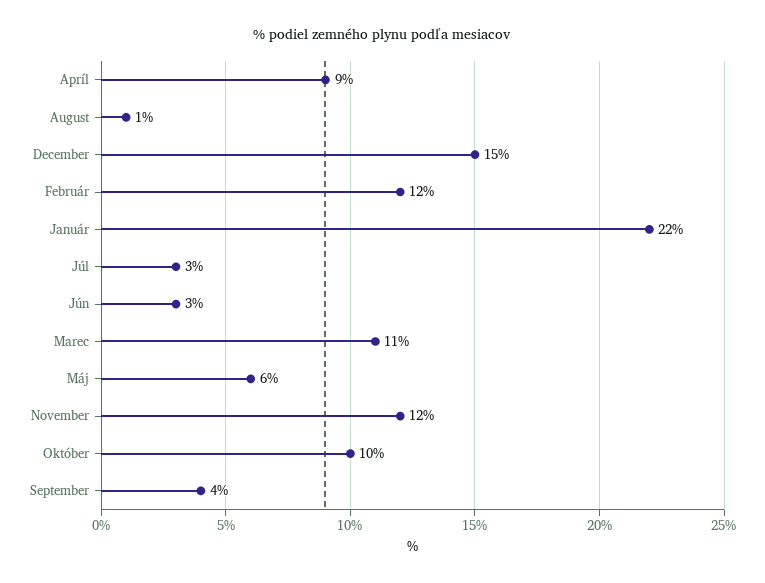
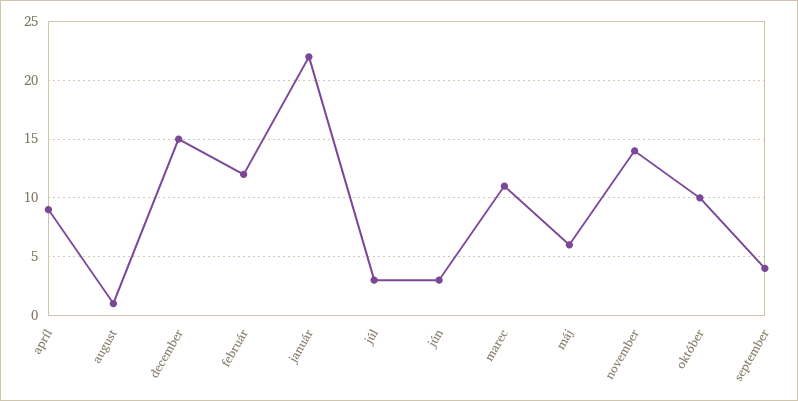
  {
    "Apríl": 9,
    "August": 1,
    "December": 15,
    "Február": 12,
    "Január": 22,
    "Júl": 3,
    "Jún": 3,
    "Marec": 11,
    "Máj": 6,
-   "November": 12,
+   "November": 14,
    "Október": 10,
    "September": 4
  }

